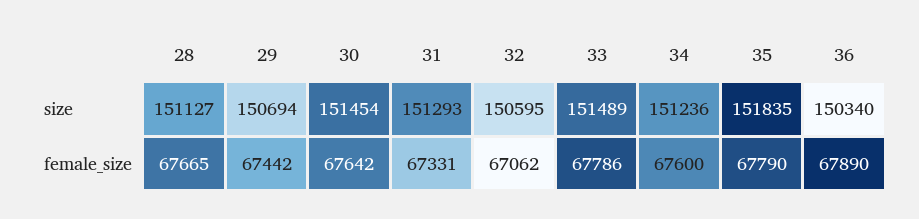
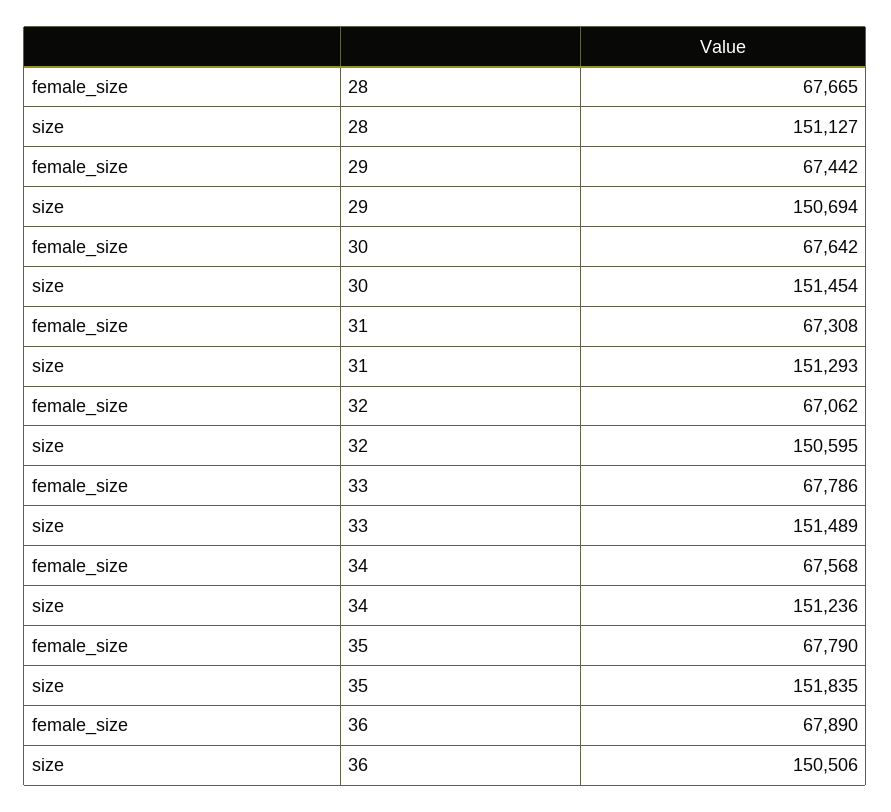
  {
    "28": {
      "size": 151127,
      "female_size": 67665
    },
    "29": {
      "size": 150694,
      "female_size": 67442
    },
    "30": {
      "size": 151454,
      "female_size": 67642
    },
    "31": {
      "size": 151293,
-     "female_size": 67331
+     "female_size": 67308
    },
    "32": {
      "size": 150595,
      "female_size": 67062
    },
    "33": {
      "size": 151489,
      "female_size": 67786
    },
    "34": {
      "size": 151236,
-     "female_size": 67600
+     "female_size": 67568
    },
    "35": {
      "size": 151835,
      "female_size": 67790
    },
    "36": {
-     "size": 150340,
+     "size": 150506,
      "female_size": 67890
    }
  }

